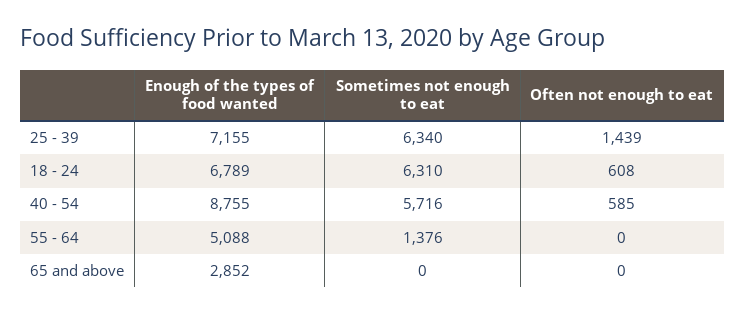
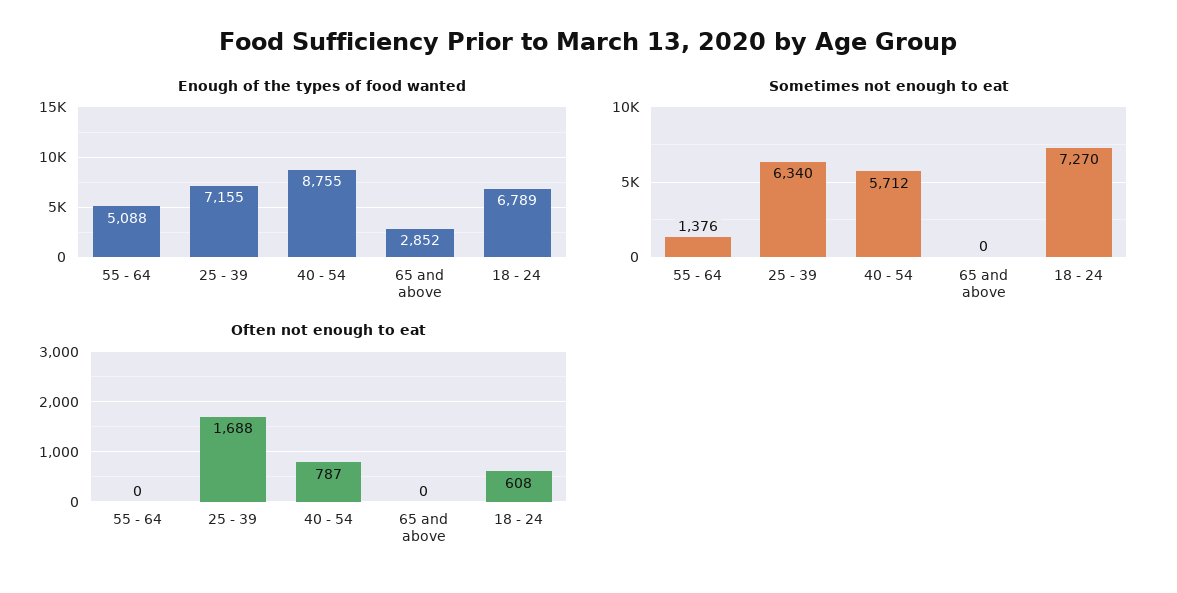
  {
    "Enough of the types of food wanted": {
      "25 - 39": 7155,
      "18 - 24": 6789,
      "40 - 54": 8755,
      "55 - 64": 5088,
      "65 and above": 2852
    },
    "Sometimes not enough to eat": {
      "25 - 39": 6340,
-     "18 - 24": 6310,
+     "18 - 24": 7270,
-     "40 - 54": 5716,
+     "40 - 54": 5712,
      "55 - 64": 1376,
      "65 and above": 0
    },
    "Often not enough to eat": {
-     "25 - 39": 1439,
+     "25 - 39": 1688,
      "18 - 24": 608,
-     "40 - 54": 585,
+     "40 - 54": 787,
      "55 - 64": 0,
      "65 and above": 0
    }
  }

